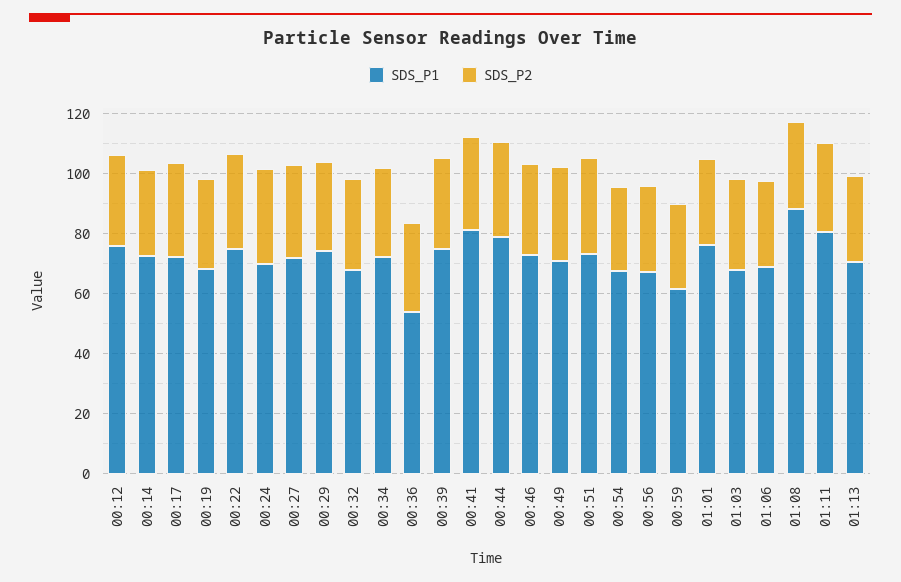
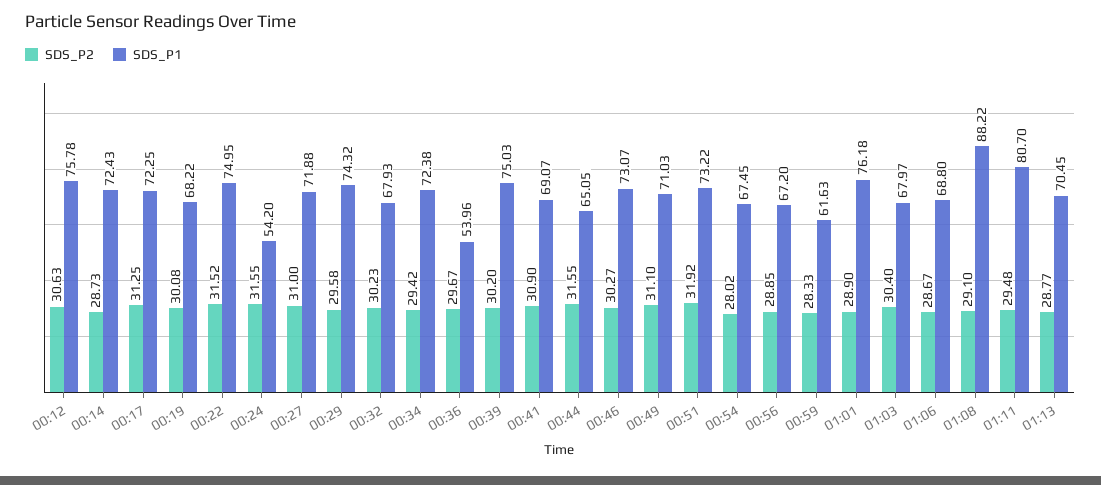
  {
    "SDS_P1": {
      "00:12": 75.78,
      "00:14": 72.43,
      "00:17": 72.25,
      "00:19": 68.22,
      "00:22": 74.95,
-     "00:24": 70,
+     "00:24": 54.2,
      "00:27": 71.88,
      "00:29": 74.32,
      "00:32": 67.93,
      "00:34": 72.38,
      "00:36": 53.96,
      "00:39": 75.03,
-     "00:41": 80,
+     "00:41": 69.07,
-     "00:44": 80,
+     "00:44": 65.05,
      "00:46": 73.07,
      "00:49": 71.03,
      "00:51": 73.22,
      "00:54": 67.45,
      "00:56": 67.2,
      "00:59": 61.63,
      "01:01": 76.18,
      "01:03": 67.97,
      "01:06": 68.8,
      "01:08": 88.22,
      "01:11": 80.7,
      "01:13": 70.45
    },
    "SDS_P2": {
      "00:12": 30.63,
      "00:14": 28.73,
      "00:17": 31.25,
      "00:19": 30.08,
      "00:22": 31.52,
      "00:24": 31.55,
      "00:27": 31,
      "00:29": 29.58,
      "00:32": 30.23,
      "00:34": 29.42,
      "00:36": 29.67,
      "00:39": 30.2,
      "00:41": 30.9,
      "00:44": 31.55,
      "00:46": 30.27,
      "00:49": 31.1,
      "00:51": 31.92,
      "00:54": 28.02,
      "00:56": 28.85,
      "00:59": 28.33,
      "01:01": 28.9,
      "01:03": 30.4,
      "01:06": 28.67,
      "01:08": 29.1,
      "01:11": 29.48,
      "01:13": 28.77
    }
  }

